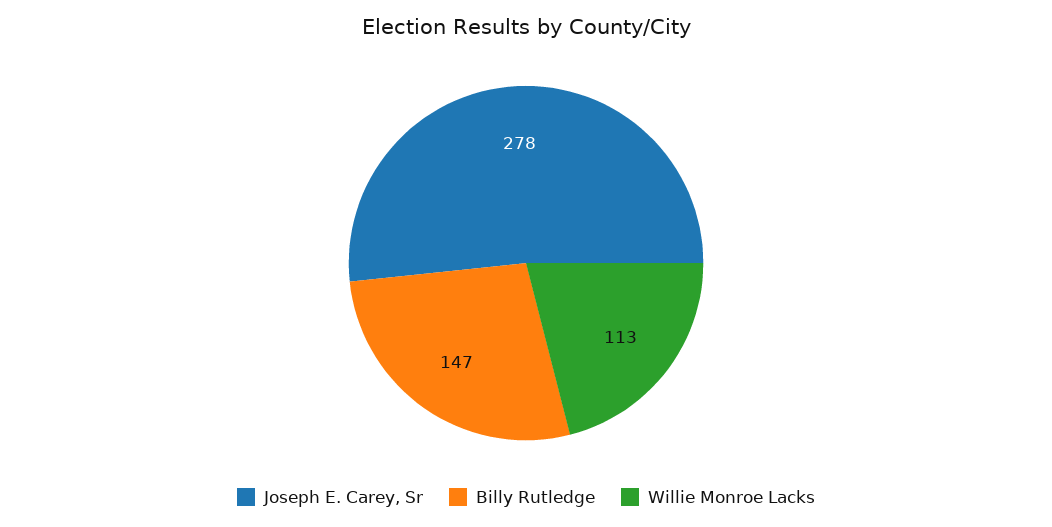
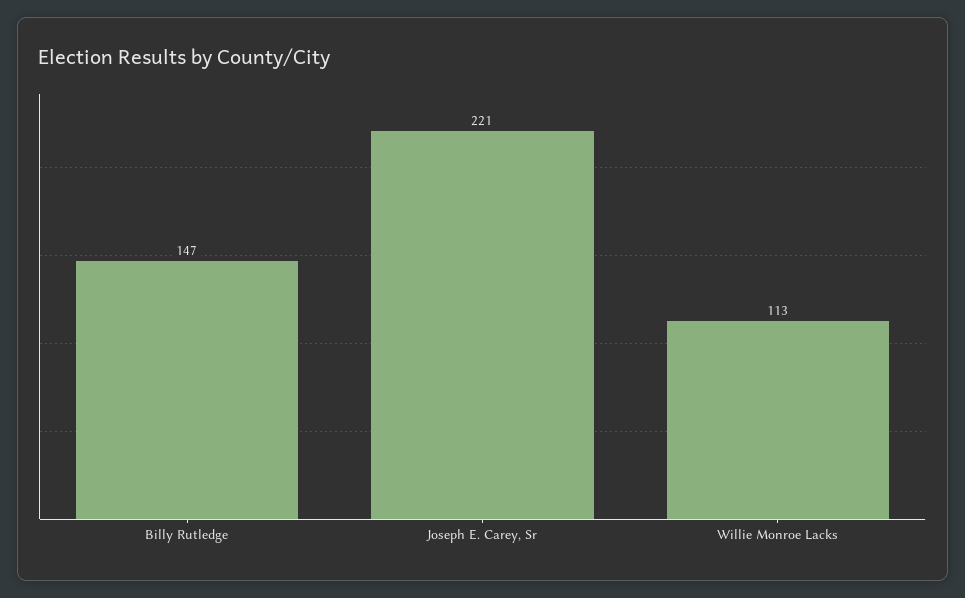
  {
-   "Joseph E. Carey, Sr": 278,
+   "Joseph E. Carey, Sr": 221,
    "Billy Rutledge": 147,
    "Willie Monroe Lacks": 113
  }

